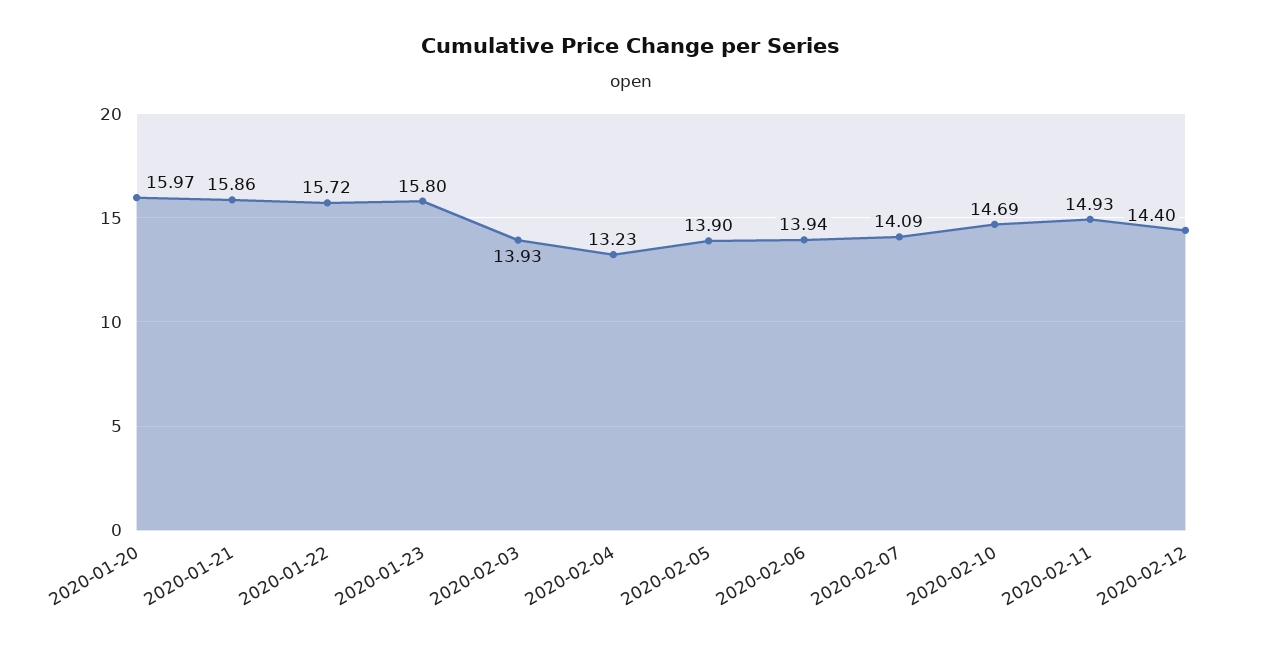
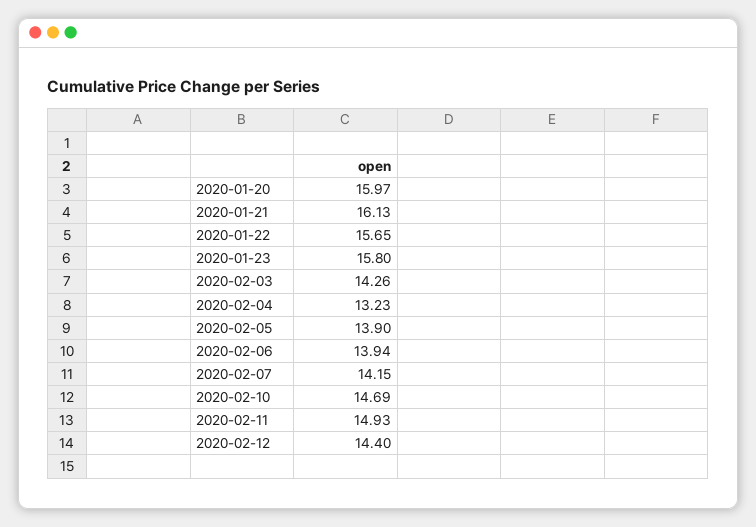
  {
    "2020-01-20": 15.97,
-   "2020-01-21": 15.86,
+   "2020-01-21": 16.13,
-   "2020-01-22": 15.72,
+   "2020-01-22": 15.65,
    "2020-01-23": 15.8,
-   "2020-02-03": 13.93,
+   "2020-02-03": 14.26,
    "2020-02-04": 13.23,
    "2020-02-05": 13.9,
    "2020-02-06": 13.94,
-   "2020-02-07": 14.09,
+   "2020-02-07": 14.15,
    "2020-02-10": 14.69,
    "2020-02-11": 14.93,
    "2020-02-12": 14.4
  }

